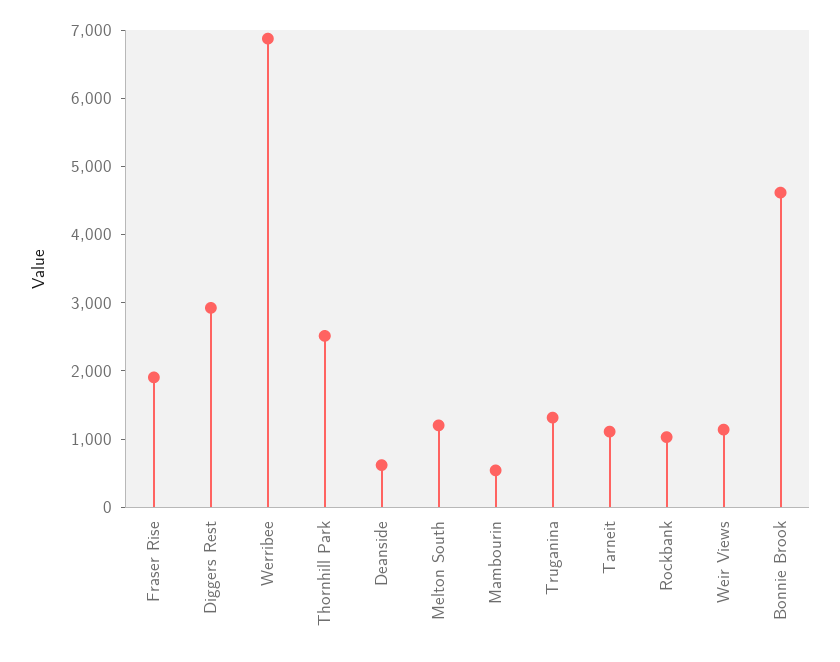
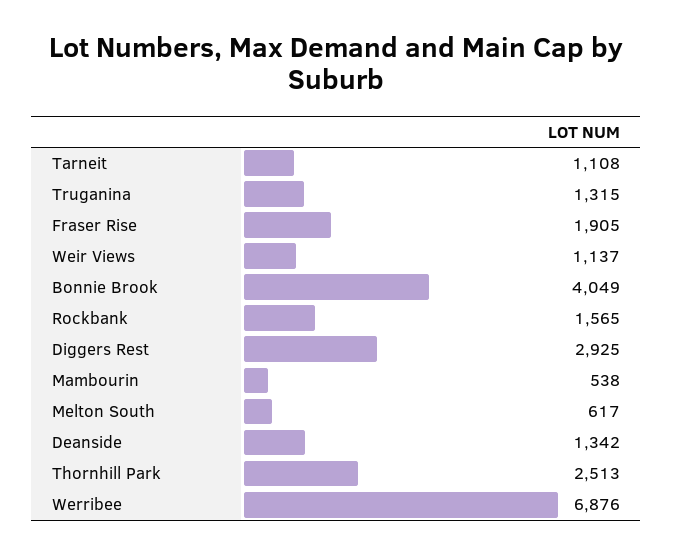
  {
    "Fraser Rise": 1905,
    "Diggers Rest": 2925,
    "Werribee": 6876,
    "Thornhill Park": 2513,
-   "Deanside": 600,
+   "Deanside": 1342,
-   "Melton South": 1200,
+   "Melton South": 617,
    "Mambourin": 538,
    "Truganina": 1315,
    "Tarneit": 1108,
-   "Rockbank": 1000,
+   "Rockbank": 1565,
    "Weir Views": 1137,
-   "Bonnie Brook": 4600
+   "Bonnie Brook": 4049
  }

